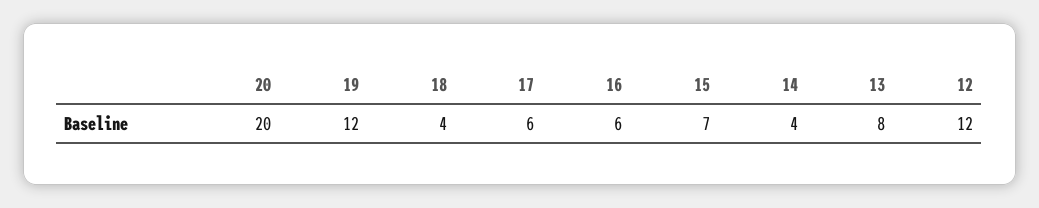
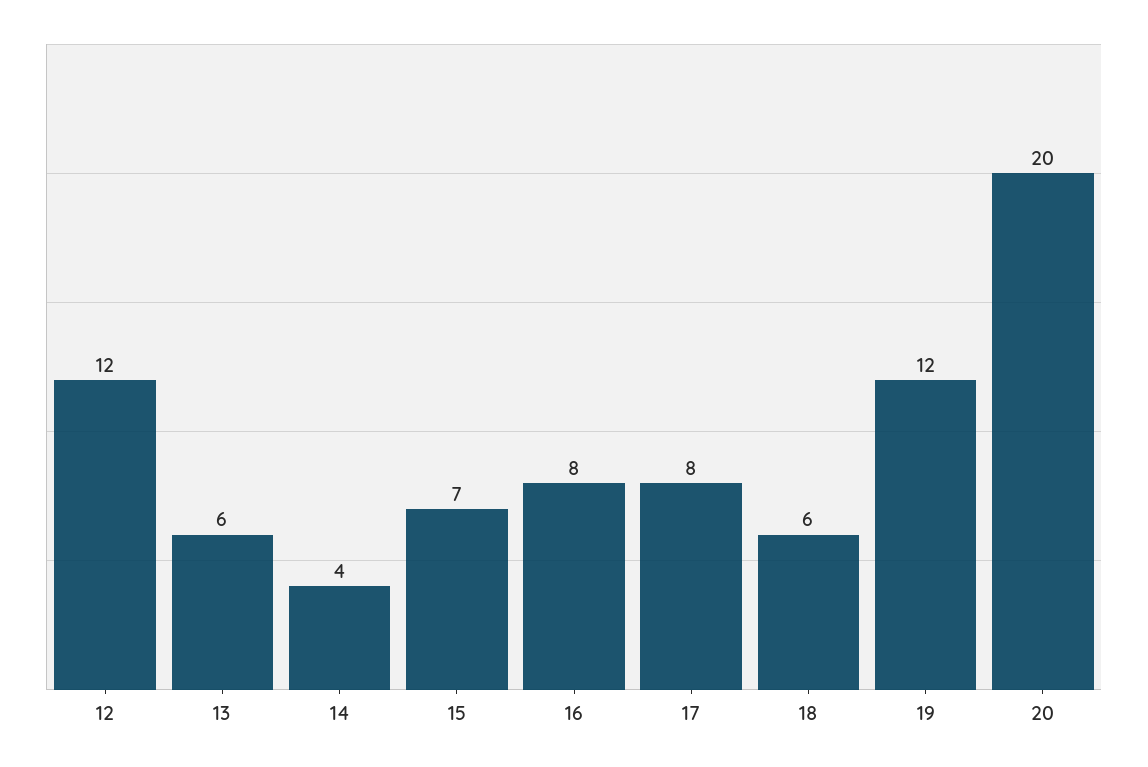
  {
    "20": 20,
    "19": 12,
-   "18": 4,
+   "18": 6,
-   "17": 6,
+   "17": 8,
-   "16": 6,
+   "16": 8,
    "15": 7,
    "14": 4,
-   "13": 8,
+   "13": 6,
    "12": 12
  }

